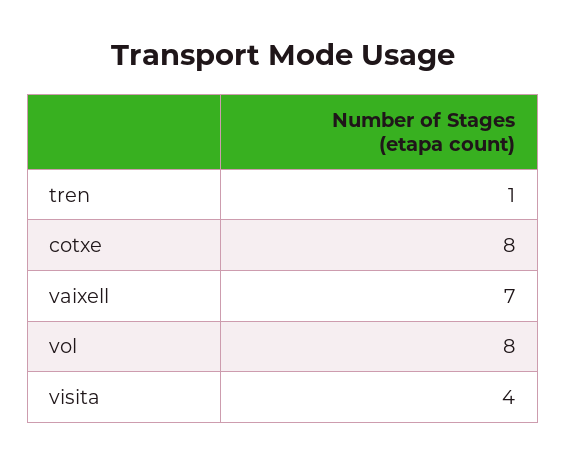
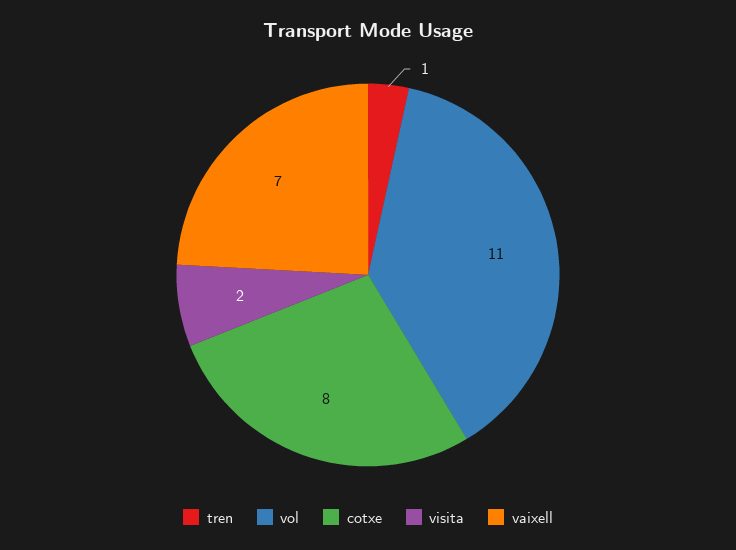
  {
    "tren": 1,
    "cotxe": 8,
    "vaixell": 7,
-   "vol": 8,
+   "vol": 11,
-   "visita": 4
+   "visita": 2
  }

